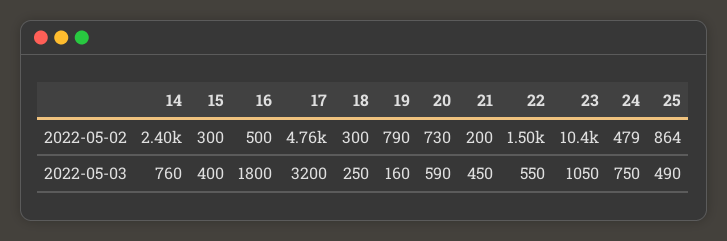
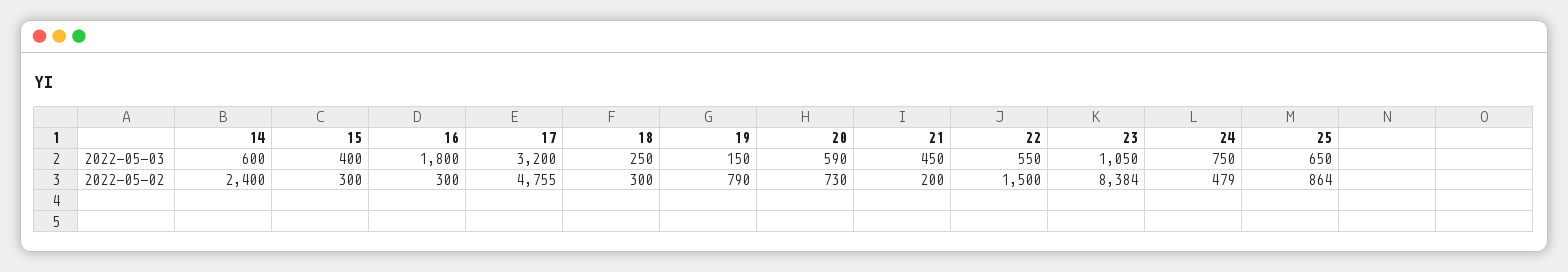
  {
    "14": {
      "2022-05-02": 2400,
-     "2022-05-03": 760
+     "2022-05-03": 600
    },
    "15": {
      "2022-05-02": 300,
      "2022-05-03": 400
    },
    "16": {
-     "2022-05-02": 500,
+     "2022-05-02": 300,
      "2022-05-03": 1800
    },
    "17": {
      "2022-05-02": 4755,
      "2022-05-03": 3200
    },
    "18": {
      "2022-05-02": 300,
      "2022-05-03": 250
    },
    "19": {
      "2022-05-02": 790,
-     "2022-05-03": 160
+     "2022-05-03": 150
    },
    "20": {
      "2022-05-02": 730,
      "2022-05-03": 590
    },
    "21": {
      "2022-05-02": 200,
      "2022-05-03": 450
    },
    "22": {
      "2022-05-02": 1500,
      "2022-05-03": 550
    },
    "23": {
-     "2022-05-02": 10400,
+     "2022-05-02": 8384,
      "2022-05-03": 1050
    },
    "24": {
      "2022-05-02": 479,
      "2022-05-03": 750
    },
    "25": {
      "2022-05-02": 864,
-     "2022-05-03": 490
+     "2022-05-03": 650
    }
  }

